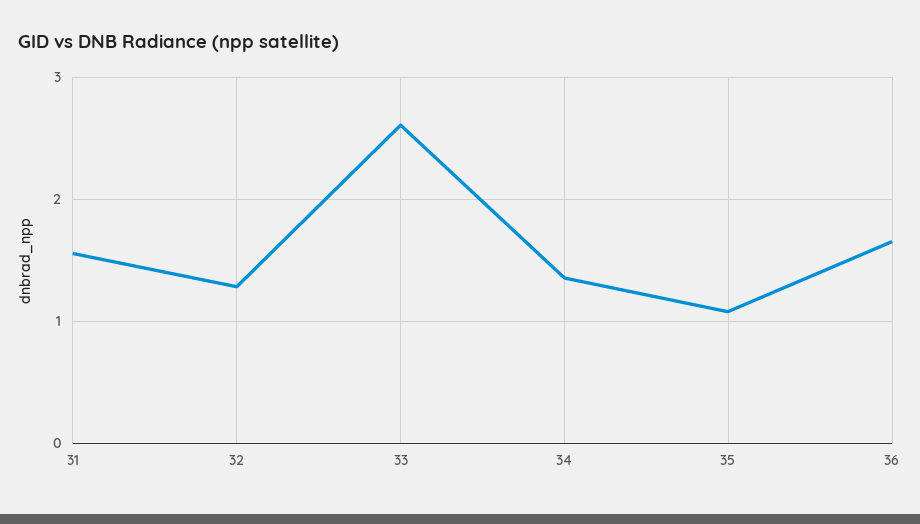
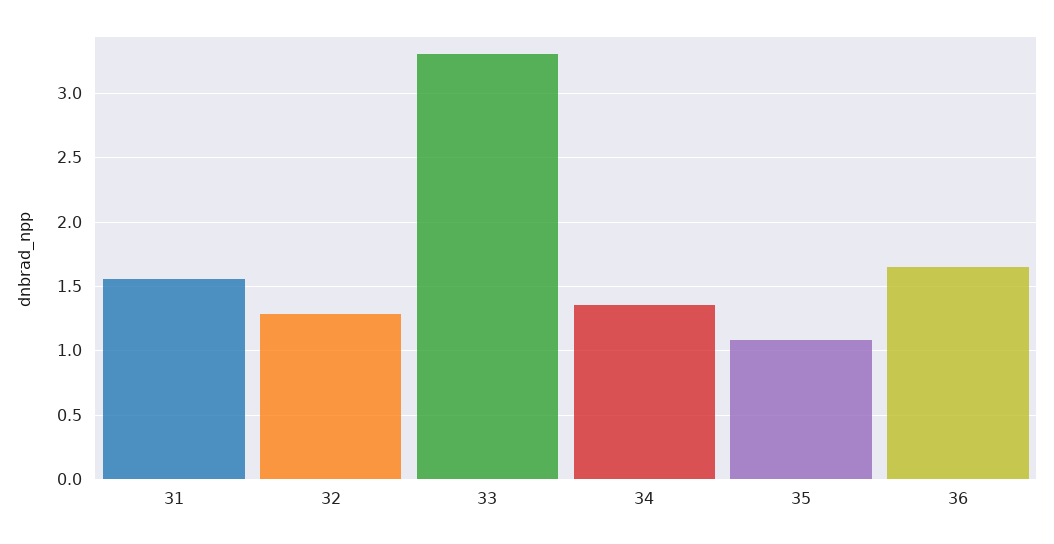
  {
    "31": 1.55,
    "32": 1.3,
-   "33": 2.6,
+   "33": 3.3,
    "34": 1.35,
    "35": 1.1,
    "36": 1.65
  }

